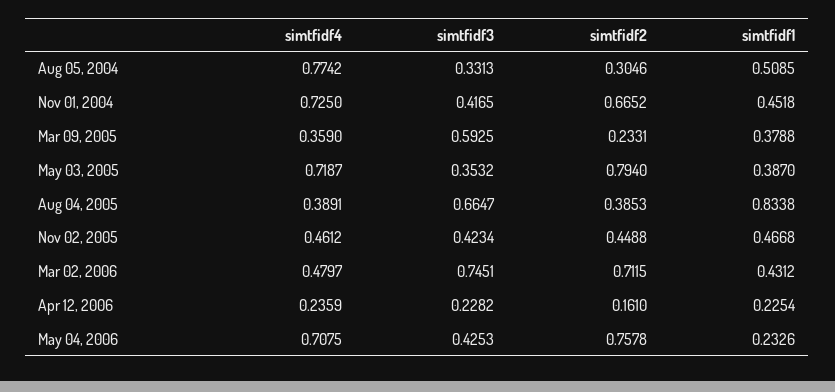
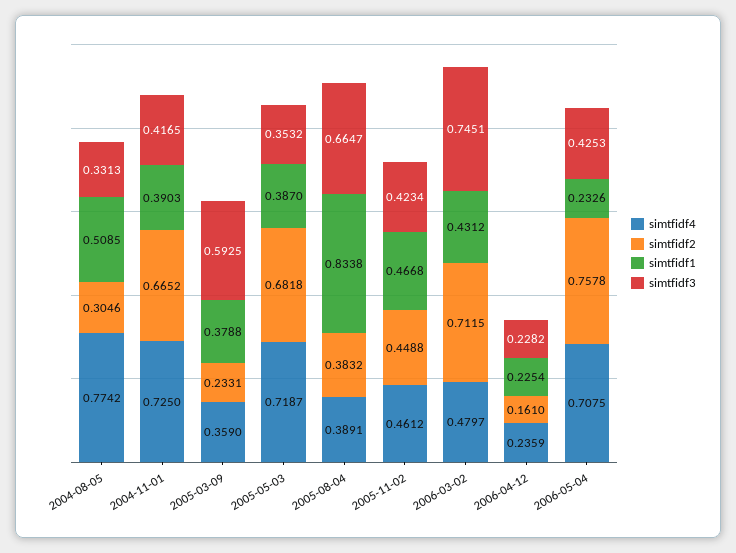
  {
    "simtfidf4": {
      "Aug 05, 2004": 0.7742,
      "Nov 01, 2004": 0.725,
      "Mar 09, 2005": 0.359,
      "May 03, 2005": 0.7187,
      "Aug 04, 2005": 0.3891,
      "Nov 02, 2005": 0.4612,
      "Mar 02, 2006": 0.4797,
      "Apr 12, 2006": 0.2359,
      "May 04, 2006": 0.7075
    },
    "simtfidf3": {
      "Aug 05, 2004": 0.3313,
      "Nov 01, 2004": 0.4165,
      "Mar 09, 2005": 0.5925,
      "May 03, 2005": 0.3532,
      "Aug 04, 2005": 0.6647,
      "Nov 02, 2005": 0.4234,
      "Mar 02, 2006": 0.7451,
      "Apr 12, 2006": 0.2282,
      "May 04, 2006": 0.4253
    },
    "simtfidf2": {
      "Aug 05, 2004": 0.3046,
      "Nov 01, 2004": 0.6652,
      "Mar 09, 2005": 0.2331,
-     "May 03, 2005": 0.794,
+     "May 03, 2005": 0.6818,
-     "Aug 04, 2005": 0.3853,
+     "Aug 04, 2005": 0.3832,
      "Nov 02, 2005": 0.4488,
      "Mar 02, 2006": 0.7115,
      "Apr 12, 2006": 0.161,
      "May 04, 2006": 0.7578
    },
    "simtfidf1": {
      "Aug 05, 2004": 0.5085,
-     "Nov 01, 2004": 0.4518,
+     "Nov 01, 2004": 0.3903,
      "Mar 09, 2005": 0.3788,
      "May 03, 2005": 0.387,
      "Aug 04, 2005": 0.8338,
      "Nov 02, 2005": 0.4668,
      "Mar 02, 2006": 0.4312,
      "Apr 12, 2006": 0.2254,
      "May 04, 2006": 0.2326
    }
  }

